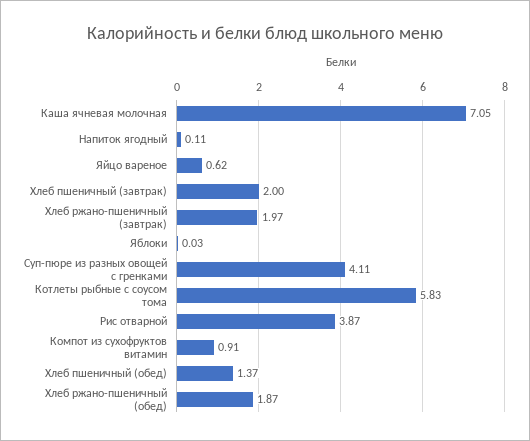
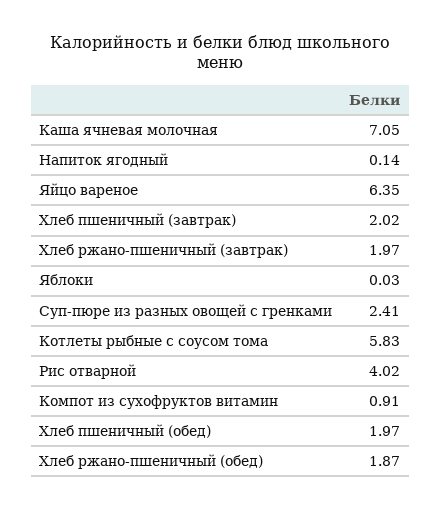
  {
    "Каша ячневая молочная": 7.05,
-   "Напиток ягодный": 0.11,
+   "Напиток ягодный": 0.14,
-   "Яйцо вареное": 0.62,
+   "Яйцо вареное": 6.35,
-   "Хлеб пшеничный (завтрак)": 2,
+   "Хлеб пшеничный (завтрак)": 2.02,
    "Хлеб ржано-пшеничный (завтрак)": 1.97,
    "Яблоки": 0.03,
-   "Суп-пюре из разных овощей с гренками": 4.11,
+   "Суп-пюре из разных овощей с гренками": 2.41,
    "Котлеты рыбные с соусом тома": 5.83,
-   "Рис отварной": 3.87,
+   "Рис отварной": 4.02,
    "Компот из сухофруктов витамин": 0.91,
-   "Хлеб пшеничный (обед)": 1.37,
+   "Хлеб пшеничный (обед)": 1.97,
    "Хлеб ржано-пшеничный (обед)": 1.87
  }

